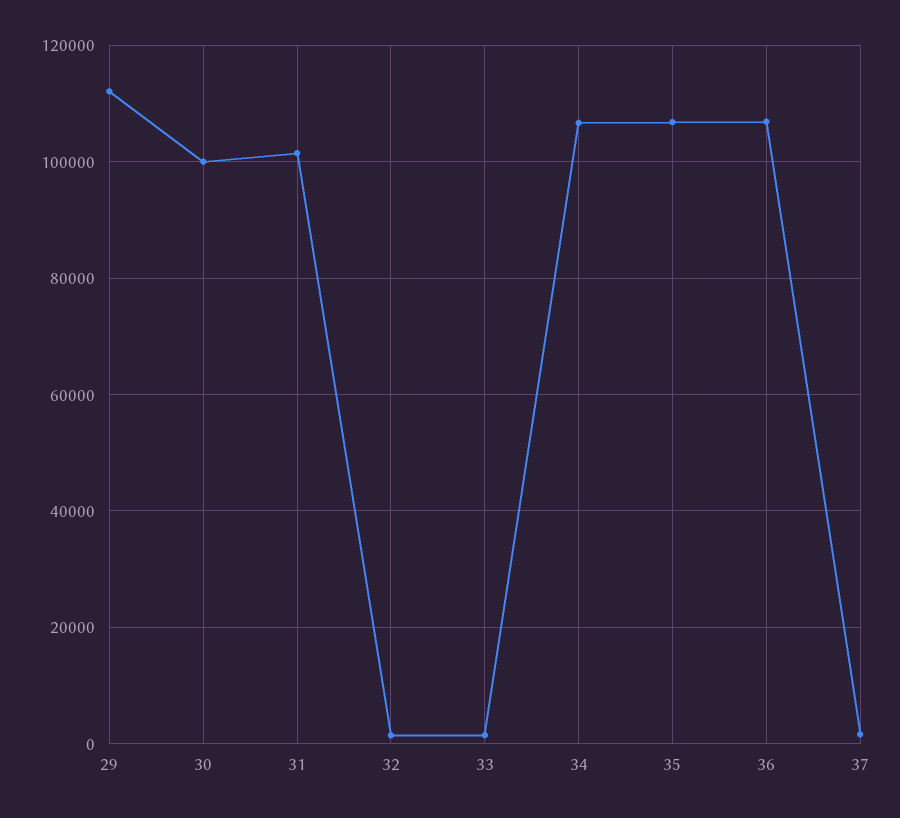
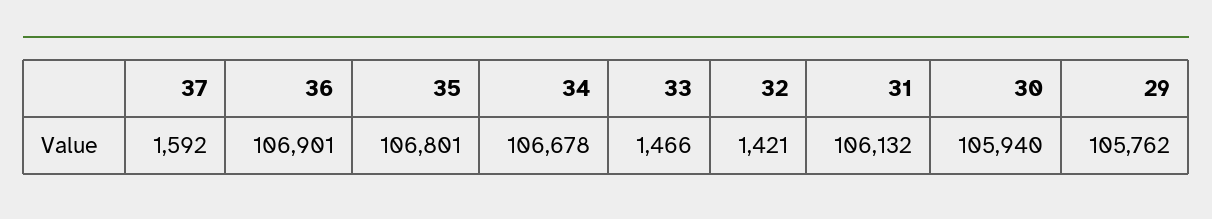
  {
-   "29": 112000,
+   "29": 105762,
-   "30": 100000,
+   "30": 105940,
-   "31": 102000,
+   "31": 106132,
    "32": 1421,
    "33": 1466,
    "34": 106678,
    "35": 106801,
    "36": 106901,
    "37": 1592
  }

